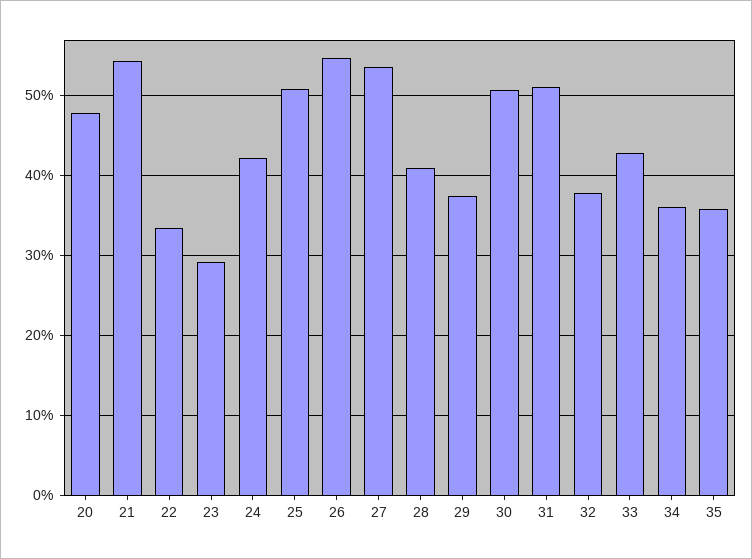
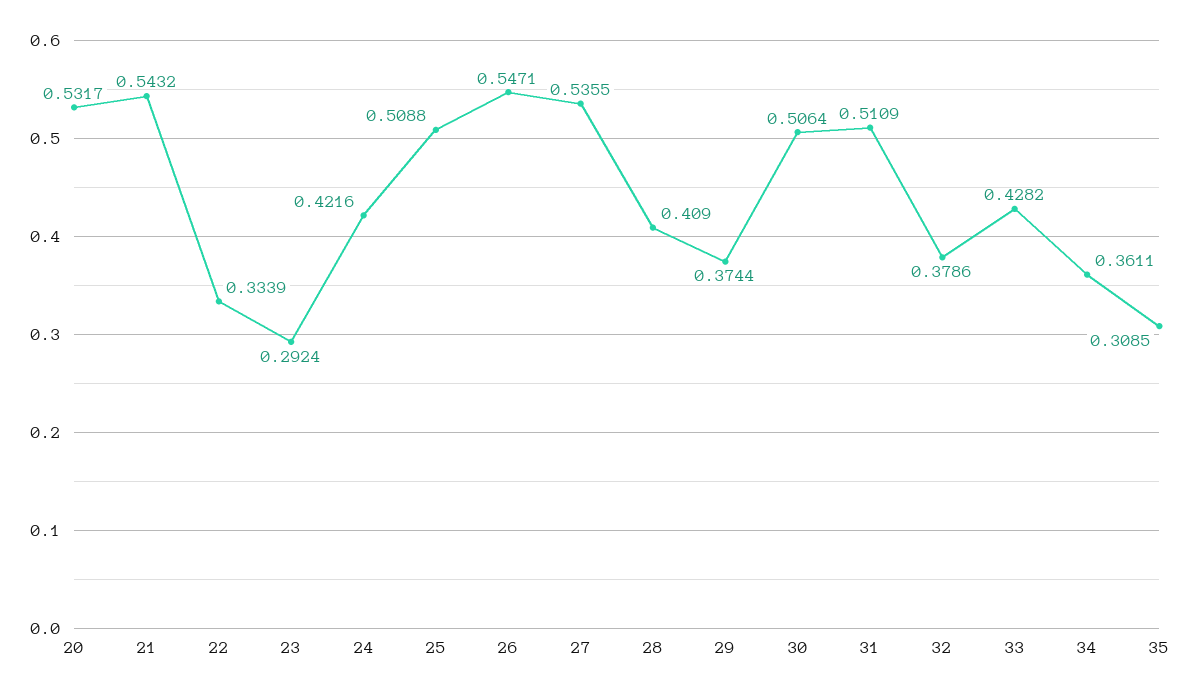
  {
-   "20": 0.48,
+   "20": 0.5317,
    "21": 0.5432,
    "22": 0.3339,
    "23": 0.2924,
    "24": 0.4216,
    "25": 0.5088,
    "26": 0.5471,
    "27": 0.5355,
    "28": 0.409,
    "29": 0.3744,
    "30": 0.5064,
    "31": 0.5109,
    "32": 0.3786,
    "33": 0.4282,
    "34": 0.3611,
-   "35": 0.36
+   "35": 0.3085
  }

